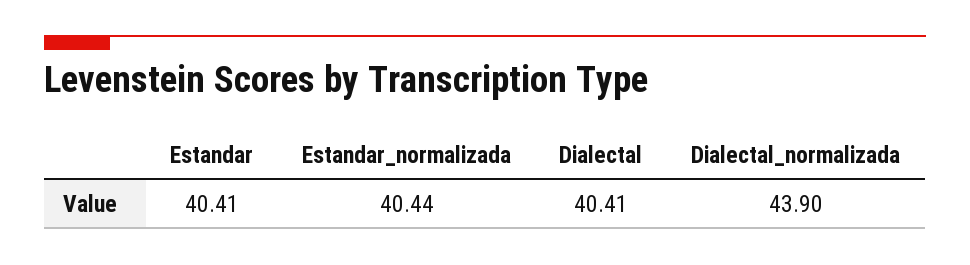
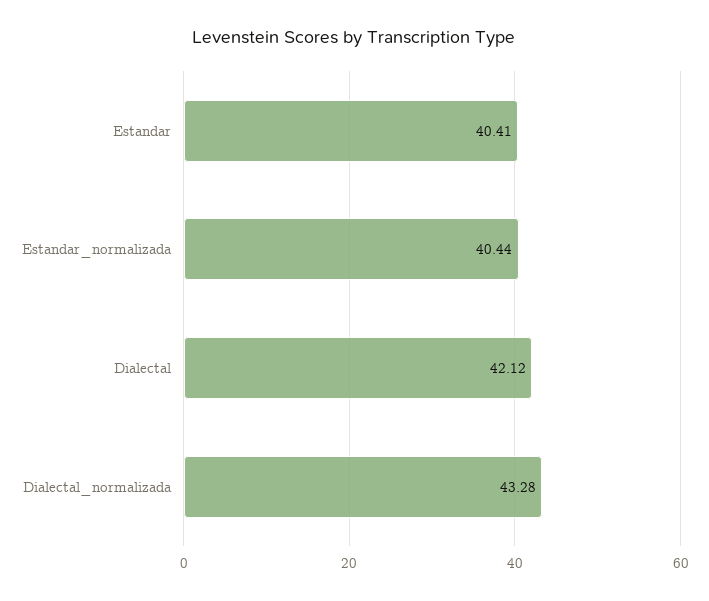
  {
    "Estandar": 40.41,
    "Estandar_normalizada": 40.44,
-   "Dialectal": 40.41,
+   "Dialectal": 42.12,
-   "Dialectal_normalizada": 43.9
+   "Dialectal_normalizada": 43.28
  }

